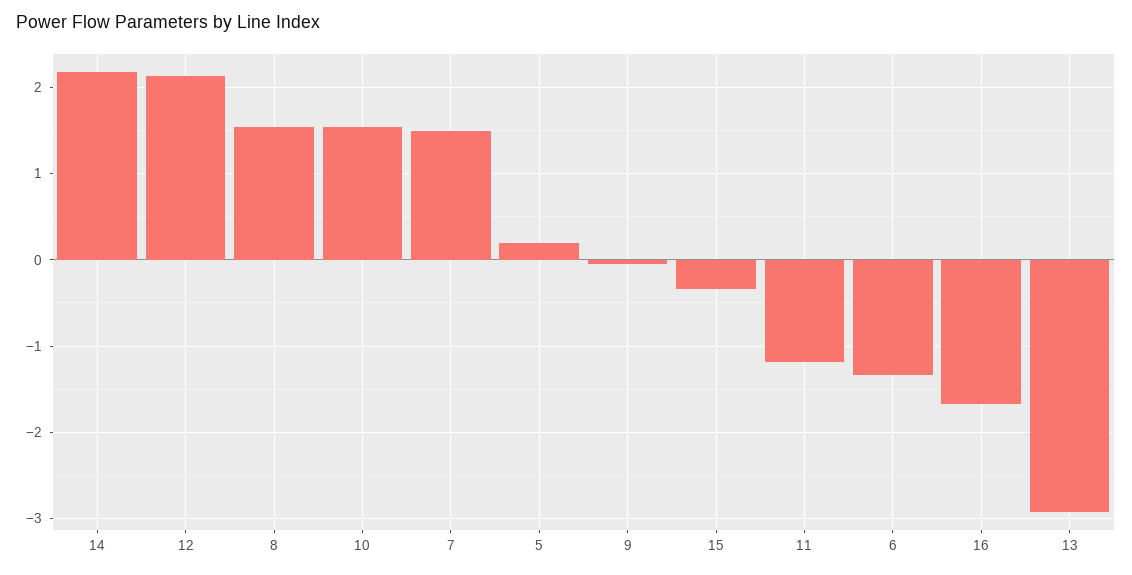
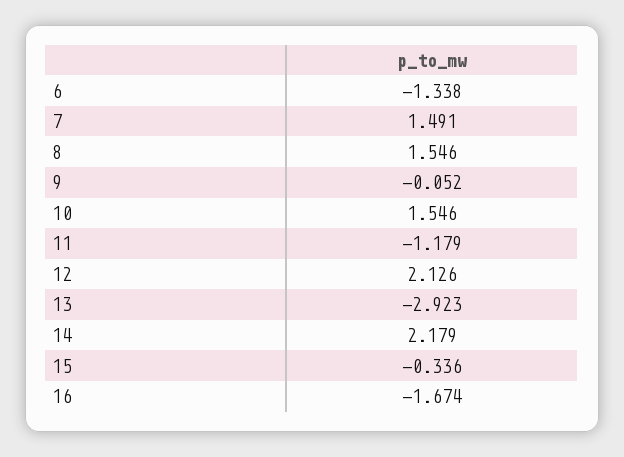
  {
    "14": 2.179,
    "12": 2.126,
    "8": 1.546,
    "10": 1.546,
    "7": 1.491,
-   "5": 0.2,
    "9": -0.052,
    "15": -0.336,
    "11": -1.179,
    "6": -1.338,
    "16": -1.674,
    "13": -2.923
  }

